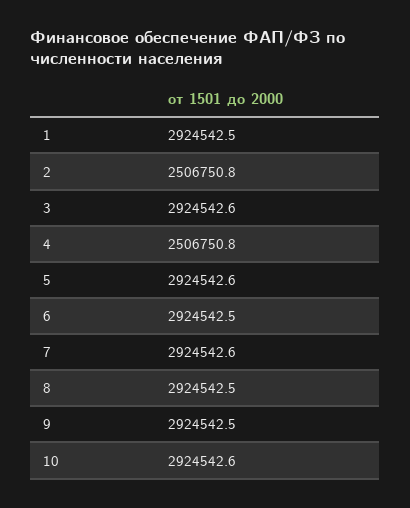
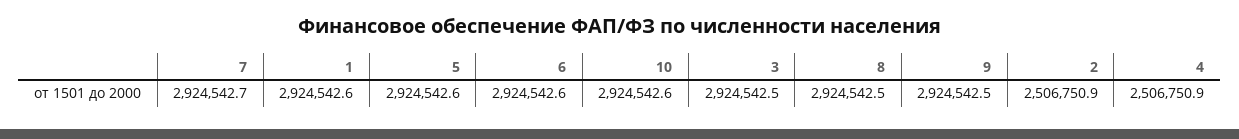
  {
-   "1": 2924542.5,
+   "1": 2924542.6,
-   "2": 2506750.8,
+   "2": 2506750.9,
-   "3": 2924542.6,
+   "3": 2924542.5,
-   "4": 2506750.8,
+   "4": 2506750.9,
    "5": 2924542.6,
-   "6": 2924542.5,
+   "6": 2924542.6,
-   "7": 2924542.6,
+   "7": 2924542.7,
    "8": 2924542.5,
    "9": 2924542.5,
    "10": 2924542.6
  }

